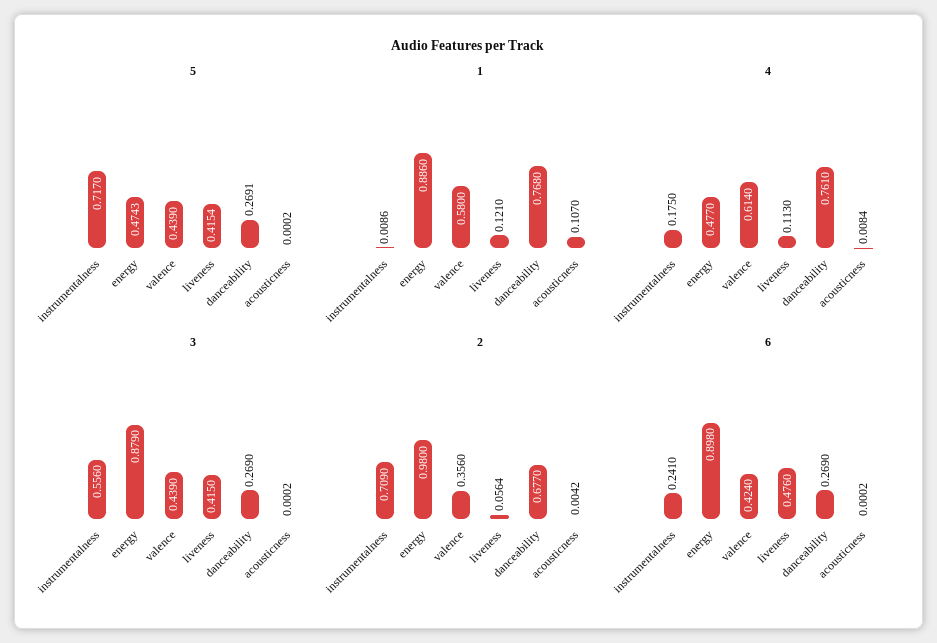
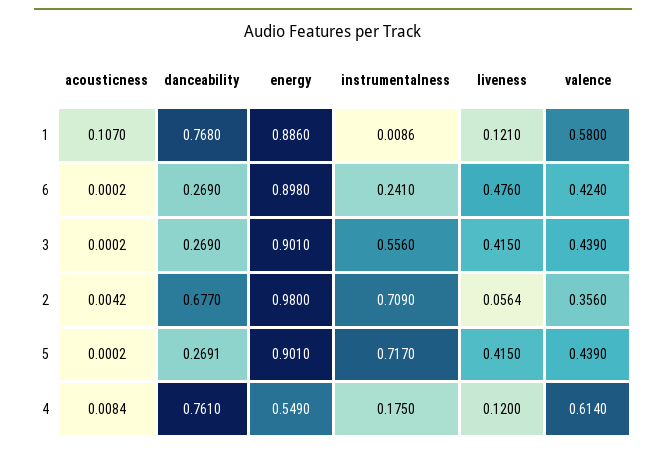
  {
    "5": {
      "instrumentalness": 0.717,
-     "energy": 0.4743,
+     "energy": 0.901,
      "valence": 0.439,
-     "liveness": 0.4154,
+     "liveness": 0.415,
      "danceability": 0.2691,
      "acousticness": 0.0002
    },
    "1": {
      "instrumentalness": 0.0086,
      "energy": 0.886,
      "valence": 0.58,
      "liveness": 0.121,
      "danceability": 0.768,
      "acousticness": 0.107
    },
    "4": {
      "instrumentalness": 0.175,
-     "energy": 0.477,
+     "energy": 0.549,
      "valence": 0.614,
-     "liveness": 0.113,
+     "liveness": 0.12,
      "danceability": 0.761,
      "acousticness": 0.0084
    },
    "3": {
      "instrumentalness": 0.556,
-     "energy": 0.879,
+     "energy": 0.901,
      "valence": 0.439,
      "liveness": 0.415,
      "danceability": 0.269,
      "acousticness": 0.0002
    },
    "2": {
      "instrumentalness": 0.709,
      "energy": 0.98,
      "valence": 0.356,
      "liveness": 0.0564,
      "danceability": 0.677,
      "acousticness": 0.0042
    },
    "6": {
      "instrumentalness": 0.241,
      "energy": 0.898,
      "valence": 0.424,
      "liveness": 0.476,
      "danceability": 0.269,
      "acousticness": 0.0002
    }
  }

